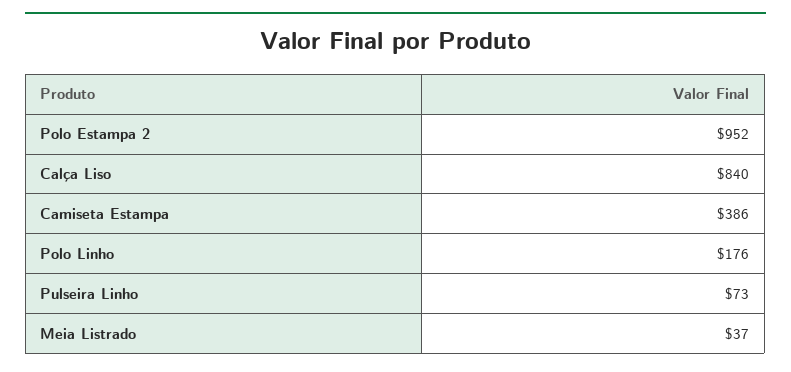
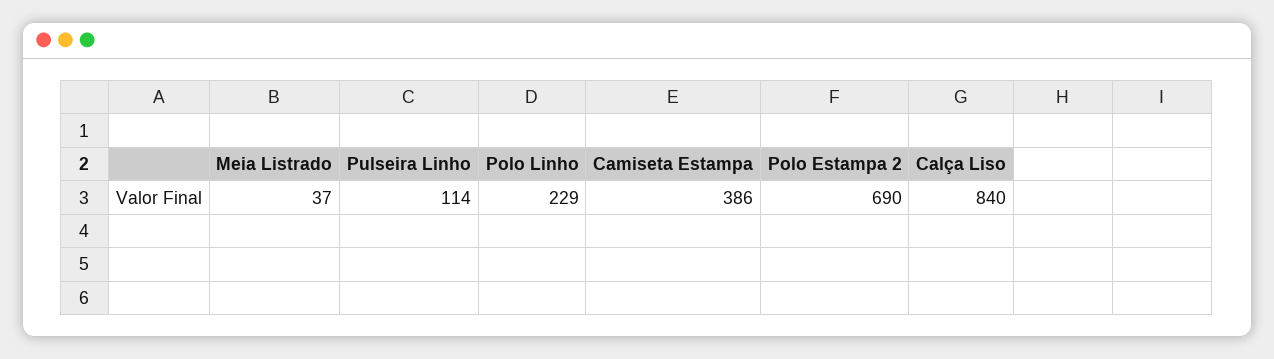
  {
-   "Polo Estampa 2": 952,
+   "Polo Estampa 2": 690,
    "Calça Liso": 840,
    "Camiseta Estampa": 386,
-   "Polo Linho": 176,
+   "Polo Linho": 229,
-   "Pulseira Linho": 73,
+   "Pulseira Linho": 114,
    "Meia Listrado": 37
  }

